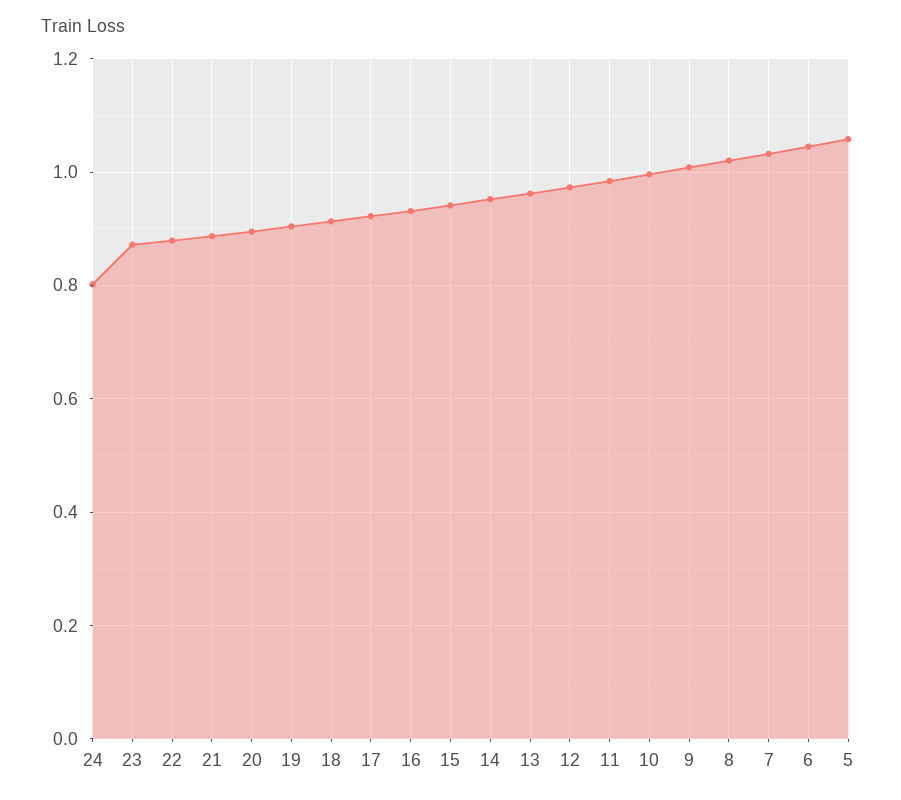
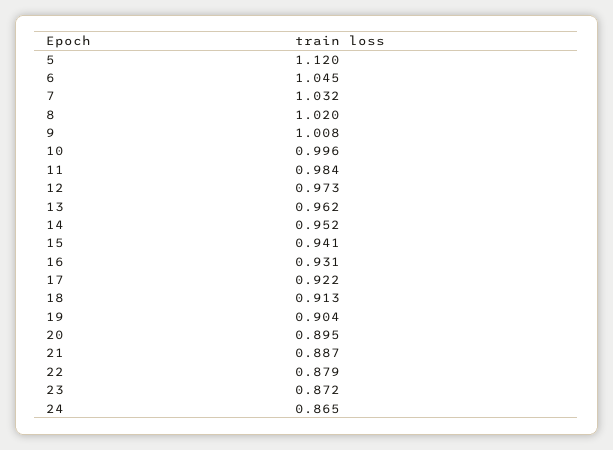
  {
-   "24": 0.8,
+   "24": 0.865,
    "23": 0.872,
    "22": 0.879,
    "21": 0.887,
    "20": 0.895,
    "19": 0.904,
    "18": 0.913,
    "17": 0.922,
    "16": 0.931,
    "15": 0.941,
    "14": 0.952,
    "13": 0.962,
    "12": 0.973,
    "11": 0.984,
    "10": 0.996,
    "9": 1.008,
    "8": 1.02,
    "7": 1.032,
    "6": 1.045,
-   "5": 1.06
+   "5": 1.12
  }

